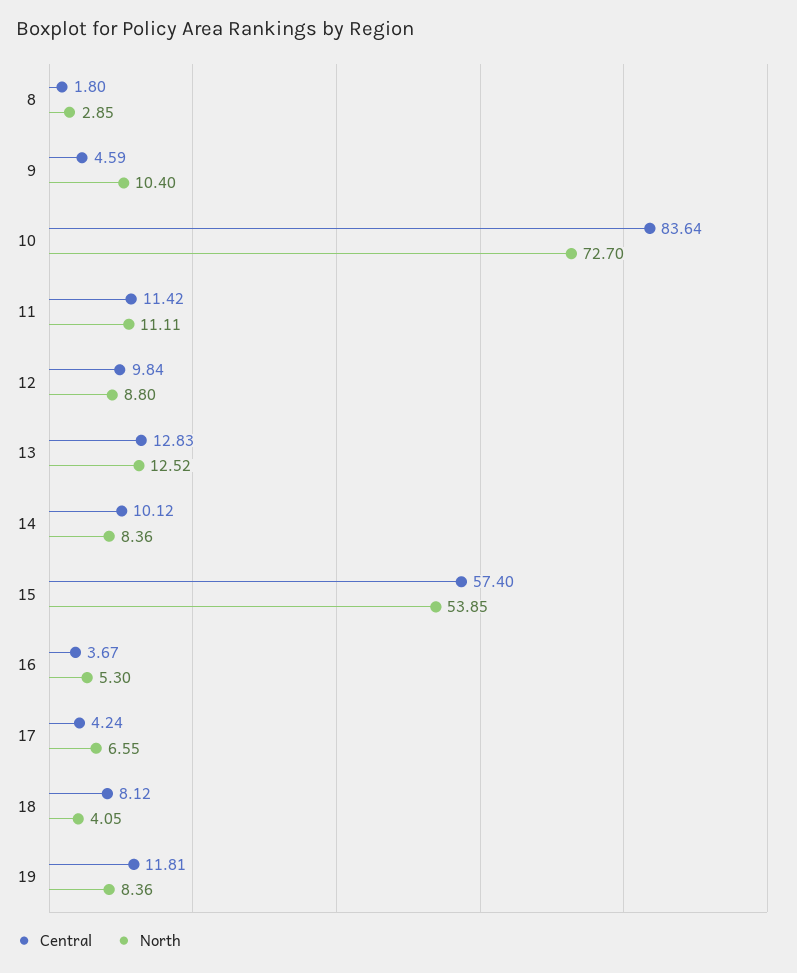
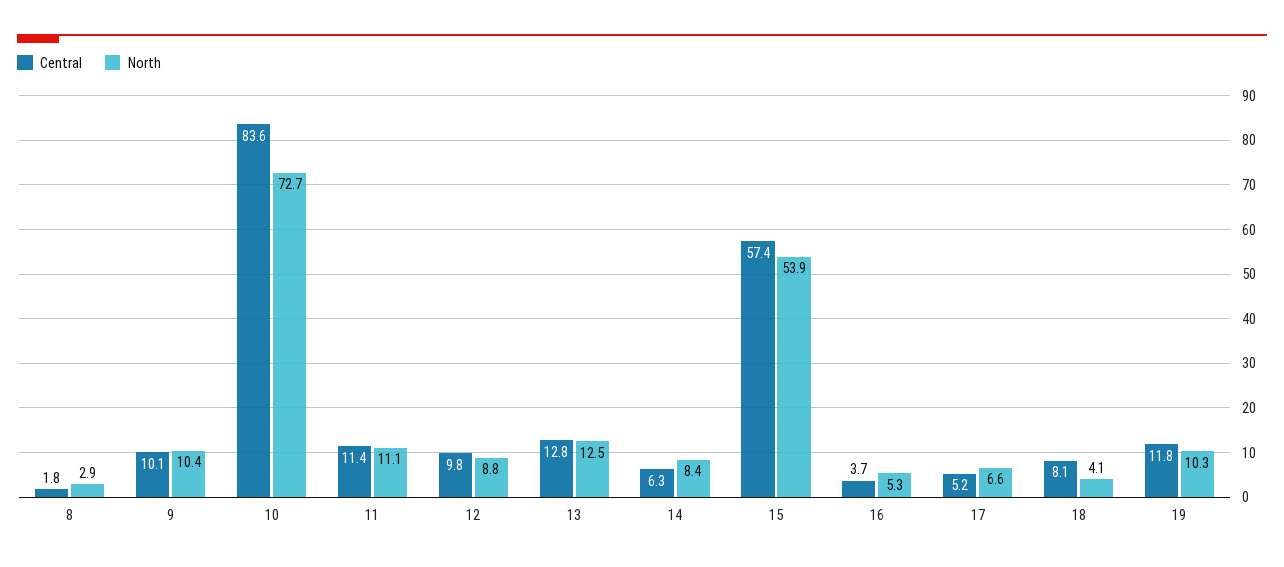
  {
    "Central": {
      "8": 1.8,
-     "9": 4.59,
+     "9": 10.1,
      "10": 83.64,
      "11": 11.42,
      "12": 9.84,
      "13": 12.83,
-     "14": 10.12,
+     "14": 6.3,
      "15": 57.4,
      "16": 3.67,
-     "17": 4.24,
+     "17": 5.2,
      "18": 8.12,
      "19": 11.81
    },
    "North": {
      "8": 2.85,
      "9": 10.4,
      "10": 72.7,
      "11": 11.11,
      "12": 8.8,
      "13": 12.52,
      "14": 8.36,
      "15": 53.85,
      "16": 5.3,
      "17": 6.55,
      "18": 4.05,
-     "19": 8.36
+     "19": 10.3
    }
  }

